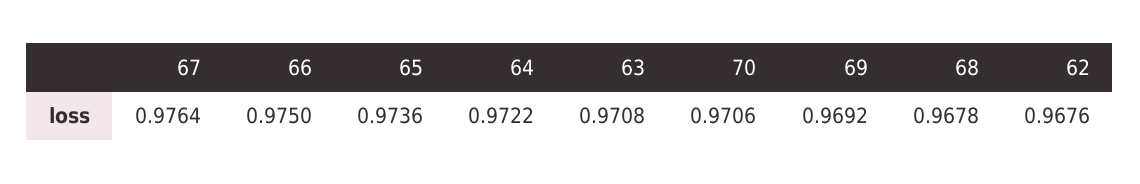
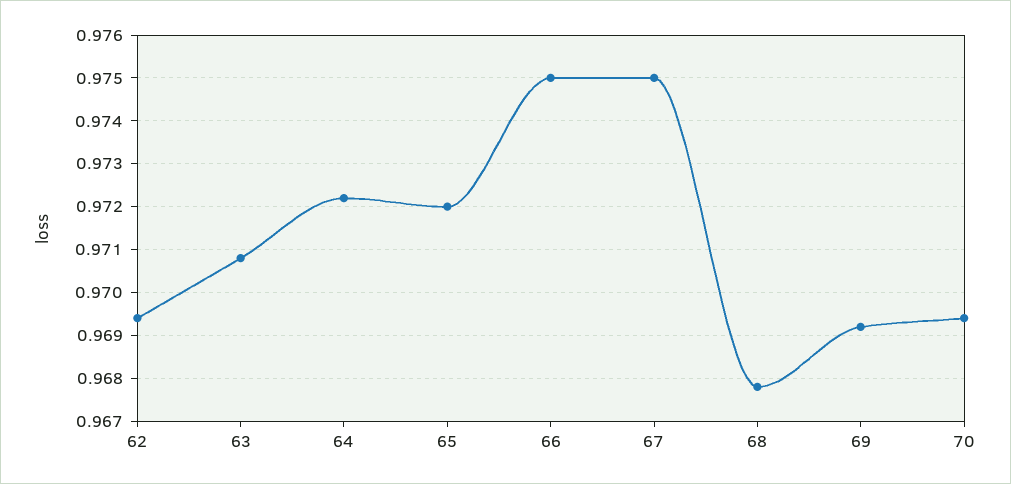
  {
-   "67": 0.9764,
+   "67": 0.975,
    "66": 0.975,
-   "65": 0.9736,
+   "65": 0.972,
    "64": 0.9722,
    "63": 0.9708,
-   "70": 0.9706,
+   "70": 0.9695,
    "69": 0.9692,
    "68": 0.9678,
-   "62": 0.9676
+   "62": 0.9695
  }

